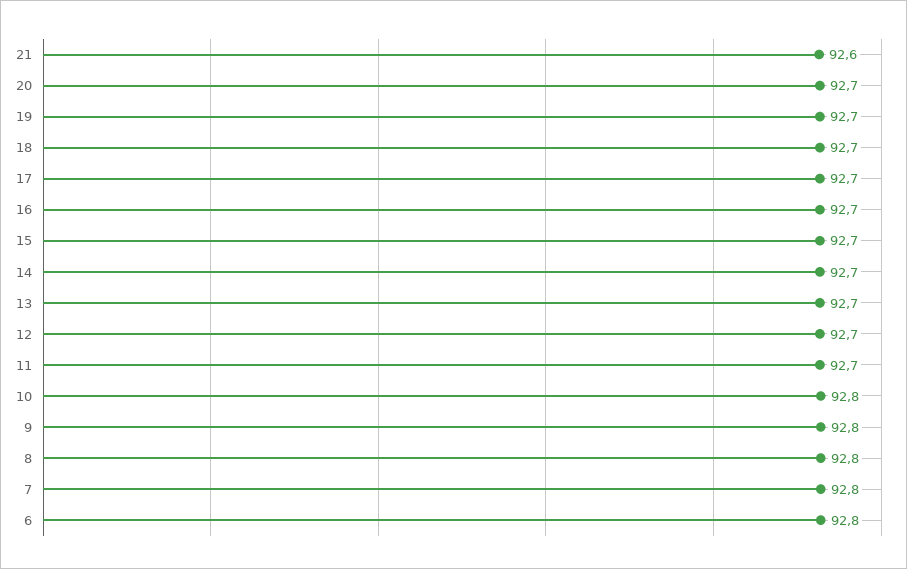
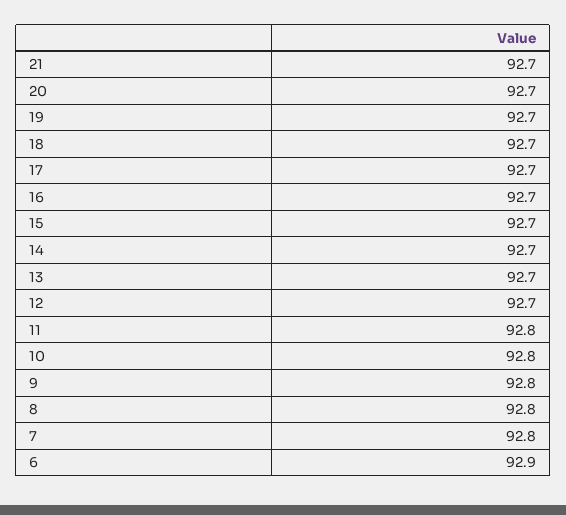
  {
-   "21": 92.6,
+   "21": 92.7,
    "20": 92.7,
    "19": 92.7,
    "18": 92.7,
    "17": 92.7,
    "16": 92.7,
    "15": 92.7,
    "14": 92.7,
    "13": 92.7,
    "12": 92.7,
-   "11": 92.7,
+   "11": 92.8,
    "10": 92.8,
    "9": 92.8,
    "8": 92.8,
    "7": 92.8,
-   "6": 92.8
+   "6": 92.9
  }

